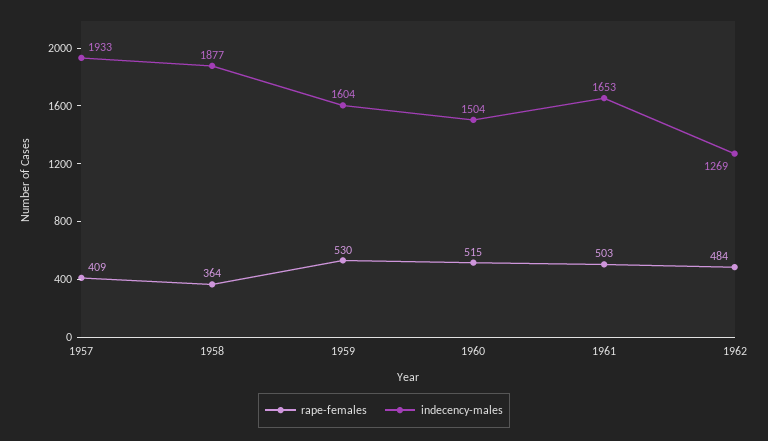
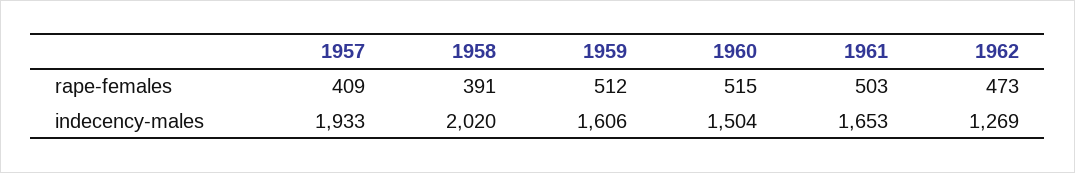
  {
    "rape-females": {
      "1957": 409,
-     "1958": 364,
+     "1958": 391,
-     "1959": 530,
+     "1959": 512,
      "1960": 515,
      "1961": 503,
-     "1962": 484
+     "1962": 473
    },
    "indecency-males": {
      "1957": 1933,
-     "1958": 1877,
+     "1958": 2020,
-     "1959": 1604,
+     "1959": 1606,
      "1960": 1504,
      "1961": 1653,
      "1962": 1269
    }
  }

